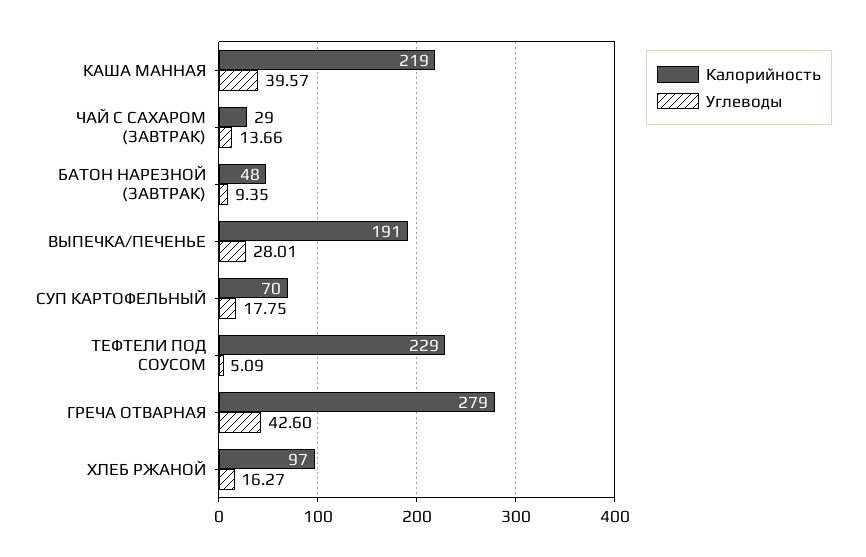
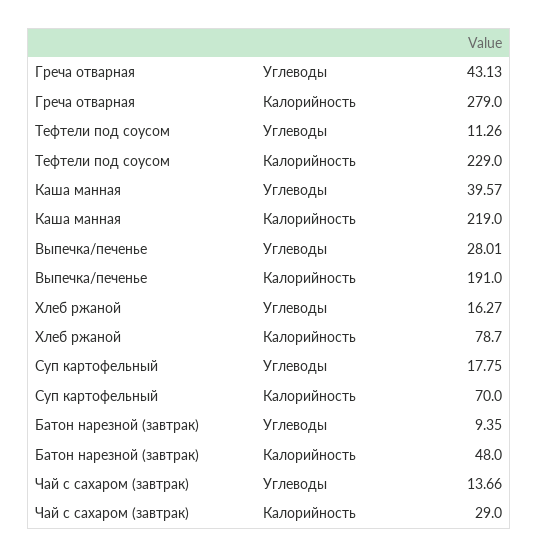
  {
    "Калорийность": {
      "КАША МАННАЯ": 219,
      "ЧАЙ С САХАРОМ (ЗАВТРАК)": 29,
      "БАТОН НАРЕЗНОЙ (ЗАВТРАК)": 48,
      "ВЫПЕЧКА/ПЕЧЕНЬЕ": 191,
      "СУП КАРТОФЕЛЬНЫЙ": 70,
      "ТЕФТЕЛИ ПОД СОУСОМ": 229,
      "ГРЕЧА ОТВАРНАЯ": 279,
-     "ХЛЕБ РЖАНОЙ": 97
+     "ХЛЕБ РЖАНОЙ": 78.7
    },
    "Углеводы": {
      "КАША МАННАЯ": 39.57,
      "ЧАЙ С САХАРОМ (ЗАВТРАК)": 13.66,
      "БАТОН НАРЕЗНОЙ (ЗАВТРАК)": 9.35,
      "ВЫПЕЧКА/ПЕЧЕНЬЕ": 28.01,
      "СУП КАРТОФЕЛЬНЫЙ": 17.75,
-     "ТЕФТЕЛИ ПОД СОУСОМ": 5.09,
+     "ТЕФТЕЛИ ПОД СОУСОМ": 11.26,
-     "ГРЕЧА ОТВАРНАЯ": 42.6,
+     "ГРЕЧА ОТВАРНАЯ": 43.13,
      "ХЛЕБ РЖАНОЙ": 16.27
    }
  }

